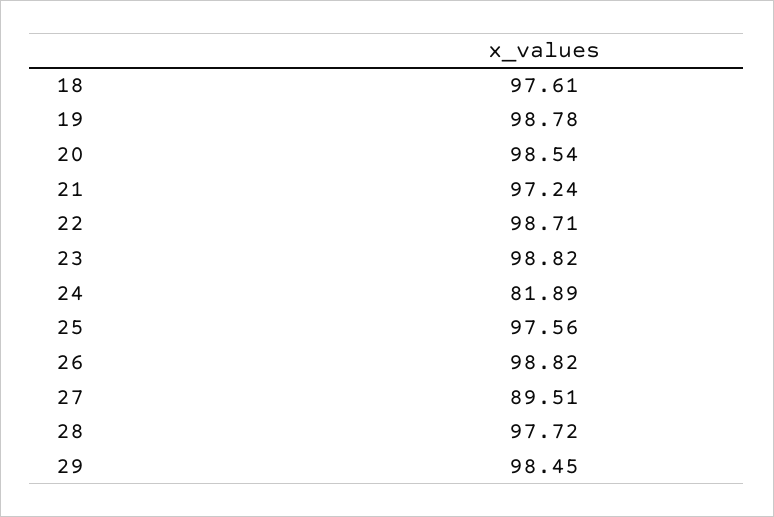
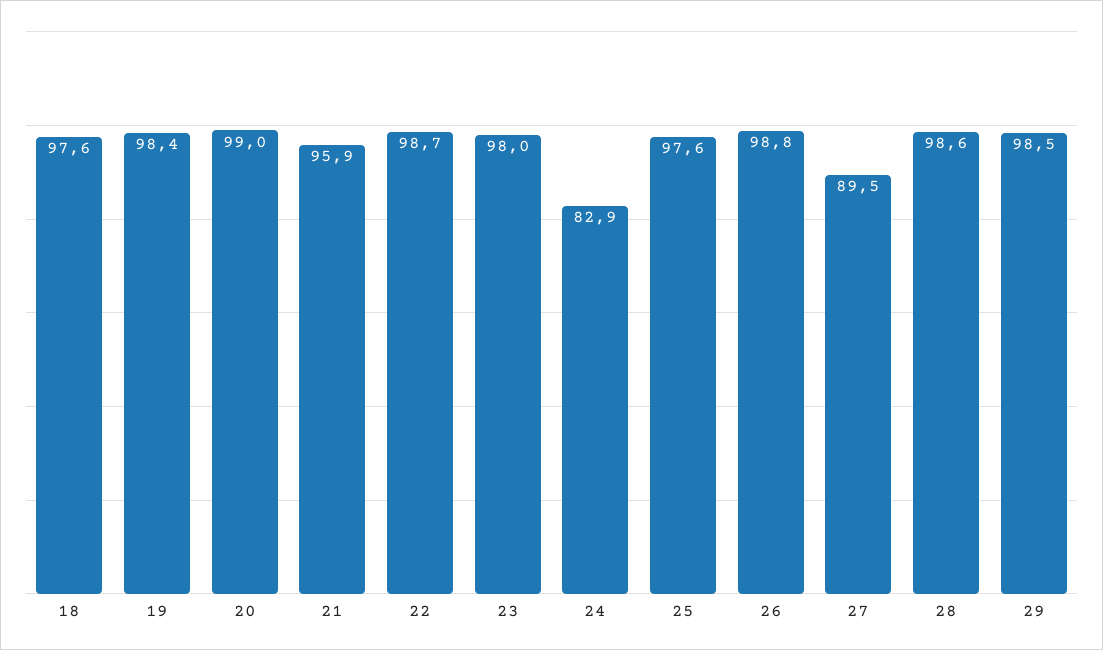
  {
    "18": 97.61,
-   "19": 98.78,
+   "19": 98.4,
-   "20": 98.54,
+   "20": 99,
-   "21": 97.24,
+   "21": 95.9,
    "22": 98.71,
-   "23": 98.82,
+   "23": 98,
-   "24": 81.89,
+   "24": 82.9,
    "25": 97.56,
    "26": 98.82,
    "27": 89.51,
-   "28": 97.72,
+   "28": 98.6,
    "29": 98.45
  }

